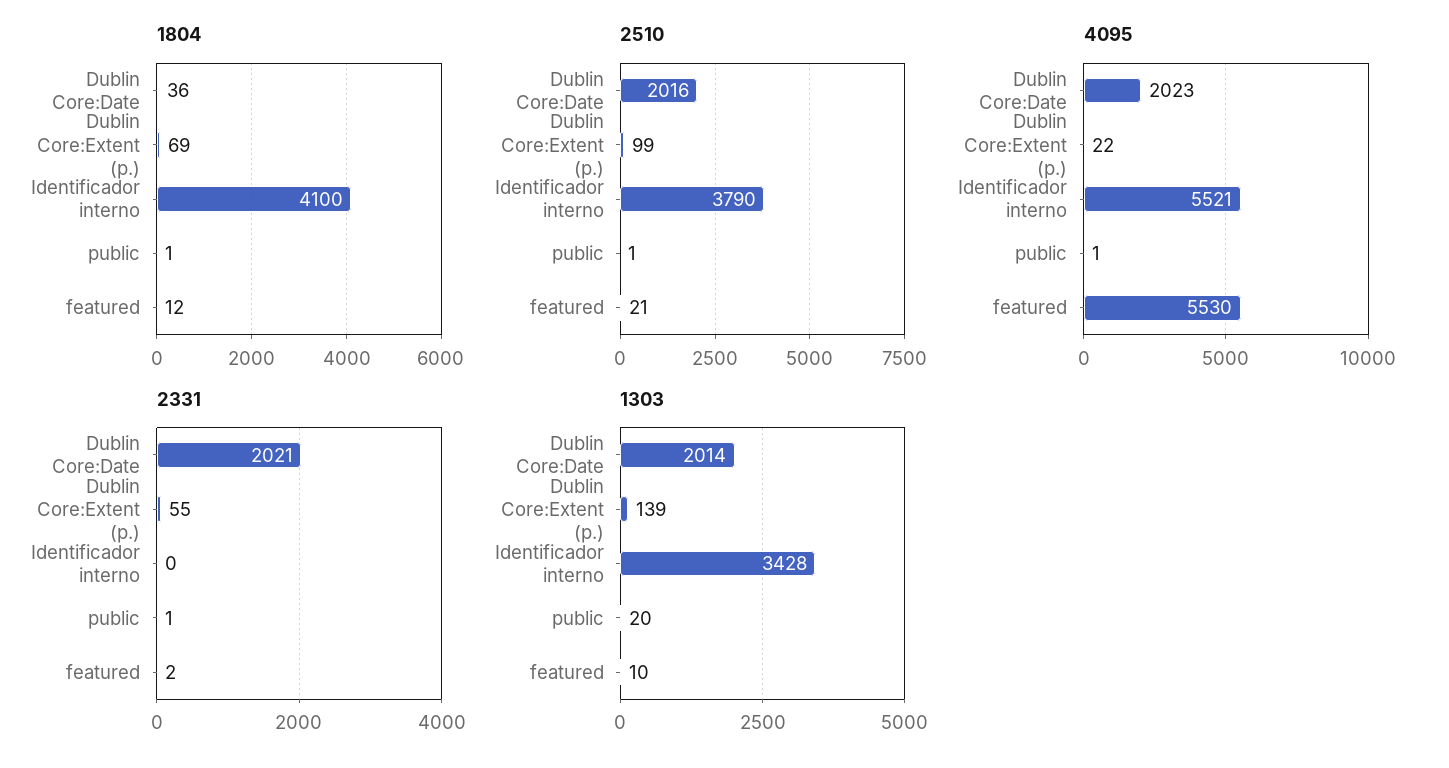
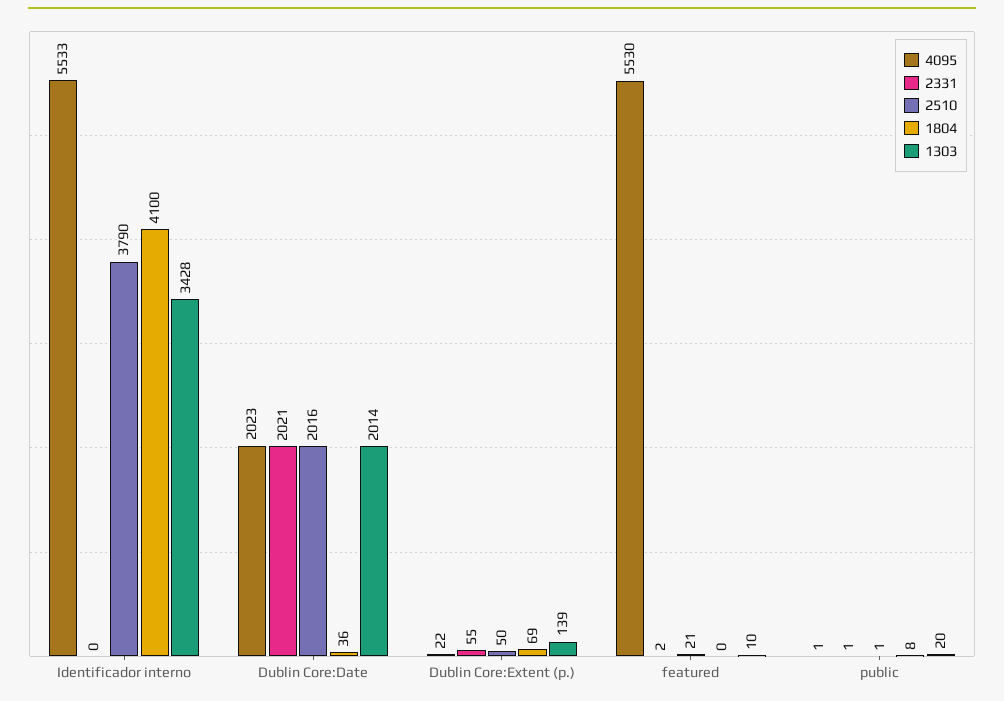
  {
    "1804": {
      "Dublin Core:Date": 36,
      "Dublin Core:Extent (p.)": 69,
      "Identificador interno": 4100,
-     "public": 1,
+     "public": 8,
-     "featured": 12
+     "featured": 0
    },
    "2510": {
      "Dublin Core:Date": 2016,
-     "Dublin Core:Extent (p.)": 99,
+     "Dublin Core:Extent (p.)": 50,
      "Identificador interno": 3790,
      "public": 1,
      "featured": 21
    },
    "4095": {
      "Dublin Core:Date": 2023,
      "Dublin Core:Extent (p.)": 22,
-     "Identificador interno": 5521,
+     "Identificador interno": 5533,
      "public": 1,
      "featured": 5530
    },
    "2331": {
      "Dublin Core:Date": 2021,
      "Dublin Core:Extent (p.)": 55,
      "Identificador interno": 0,
      "public": 1,
      "featured": 2
    },
    "1303": {
      "Dublin Core:Date": 2014,
      "Dublin Core:Extent (p.)": 139,
      "Identificador interno": 3428,
      "public": 20,
      "featured": 10
    }
  }

